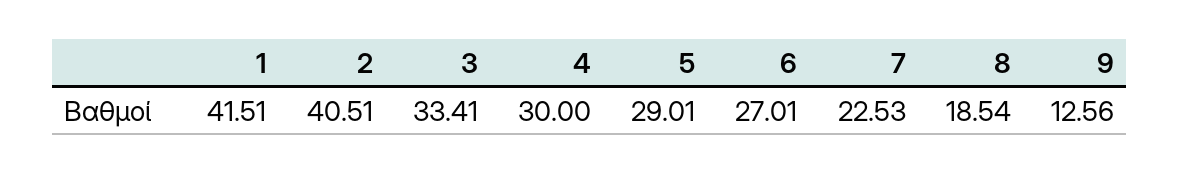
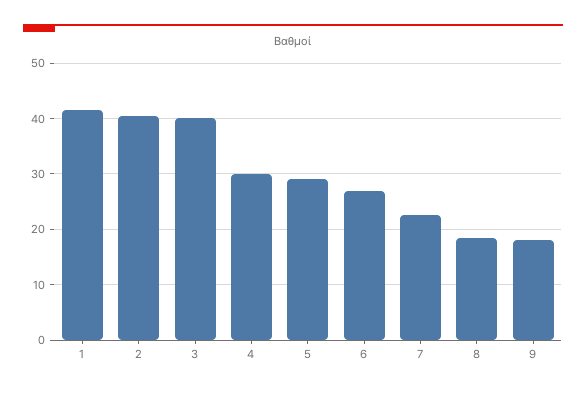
  {
    "1": 41.51,
    "2": 40.51,
-   "3": 33.41,
+   "3": 40,
    "4": 30,
    "5": 29.01,
    "6": 27.01,
    "7": 22.53,
    "8": 18.54,
-   "9": 12.56
+   "9": 18
  }

